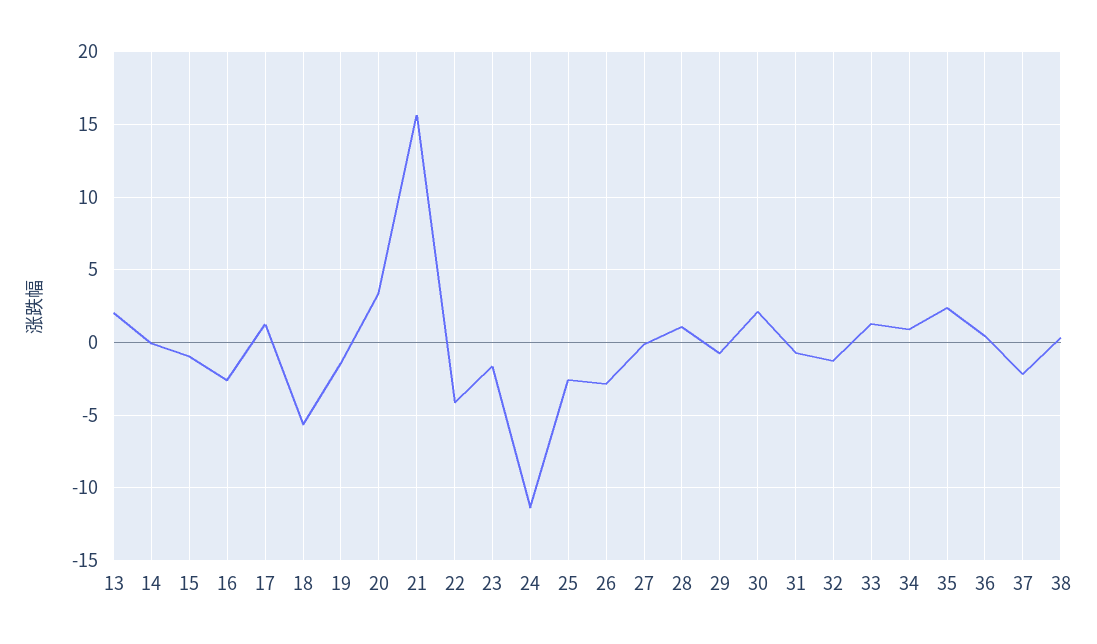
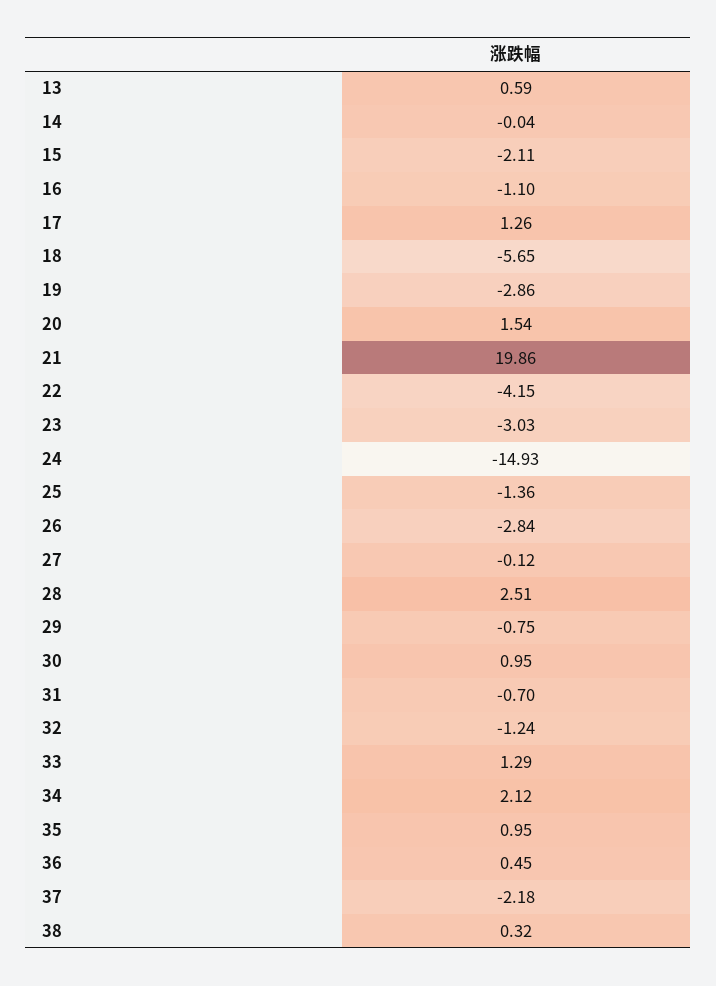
  {
-   "13": 2,
+   "13": 0.59,
    "14": -0.04,
-   "15": -1,
+   "15": -2.11,
-   "16": -2.5,
+   "16": -1.1,
    "17": 1.26,
    "18": -5.65,
-   "19": -1.5,
+   "19": -2.86,
-   "20": 3.5,
+   "20": 1.54,
-   "21": 15.5,
+   "21": 19.86,
    "22": -4.15,
-   "23": -1.5,
+   "23": -3.03,
-   "24": -11.5,
+   "24": -14.93,
-   "25": -2.5,
+   "25": -1.36,
    "26": -2.84,
    "27": -0.12,
-   "28": 1,
+   "28": 2.51,
    "29": -0.75,
-   "30": 2,
+   "30": 0.95,
    "31": -0.7,
    "32": -1.24,
    "33": 1.29,
-   "34": 1,
+   "34": 2.12,
-   "35": 2.5,
+   "35": 0.95,
    "36": 0.45,
    "37": -2.18,
    "38": 0.32
  }

